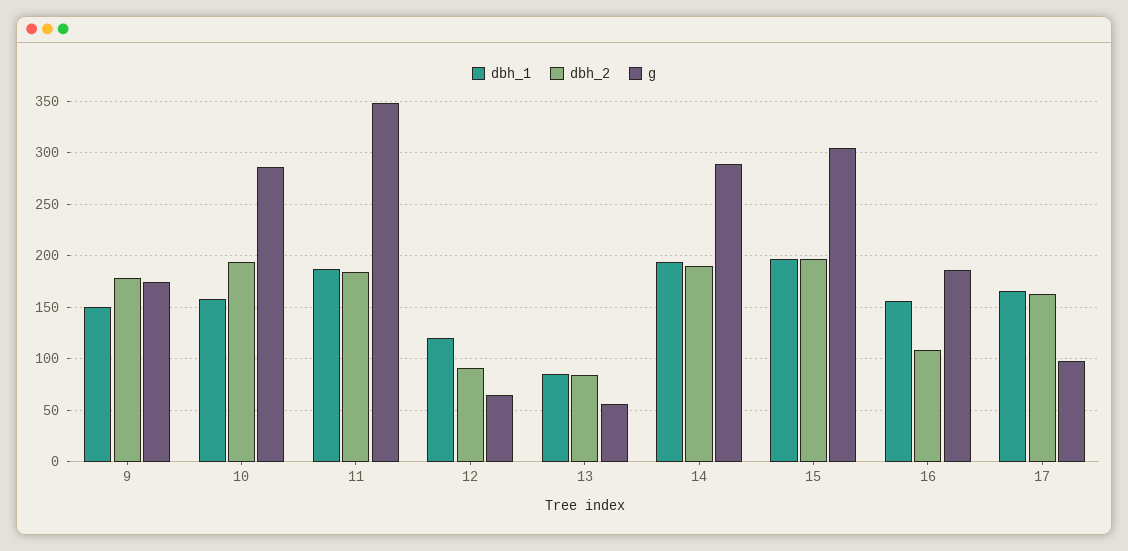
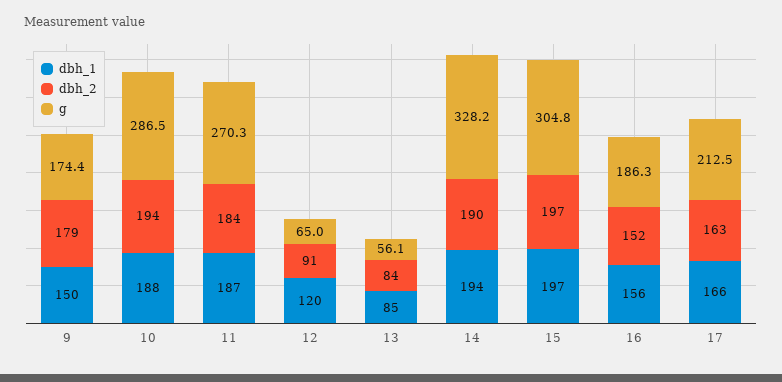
  {
    "dbh_1": {
      "9": 150,
-     "10": 160,
+     "10": 188,
      "11": 187,
      "12": 120,
      "13": 85,
      "14": 194,
      "15": 197,
      "16": 156,
      "17": 166
    },
    "dbh_2": {
      "9": 179,
      "10": 194,
      "11": 184,
      "12": 91,
      "13": 84,
      "14": 190,
      "15": 197,
-     "16": 110,
+     "16": 152,
      "17": 163
    },
    "g": {
      "9": 174.4,
      "10": 286.5,
-     "11": 350,
+     "11": 270.3,
      "12": 65,
      "13": 56.1,
-     "14": 290,
+     "14": 328.2,
      "15": 304.8,
      "16": 186.3,
-     "17": 100
+     "17": 212.5
    }
  }

